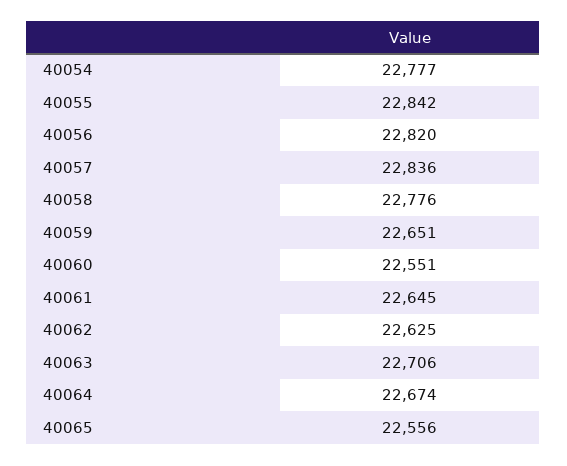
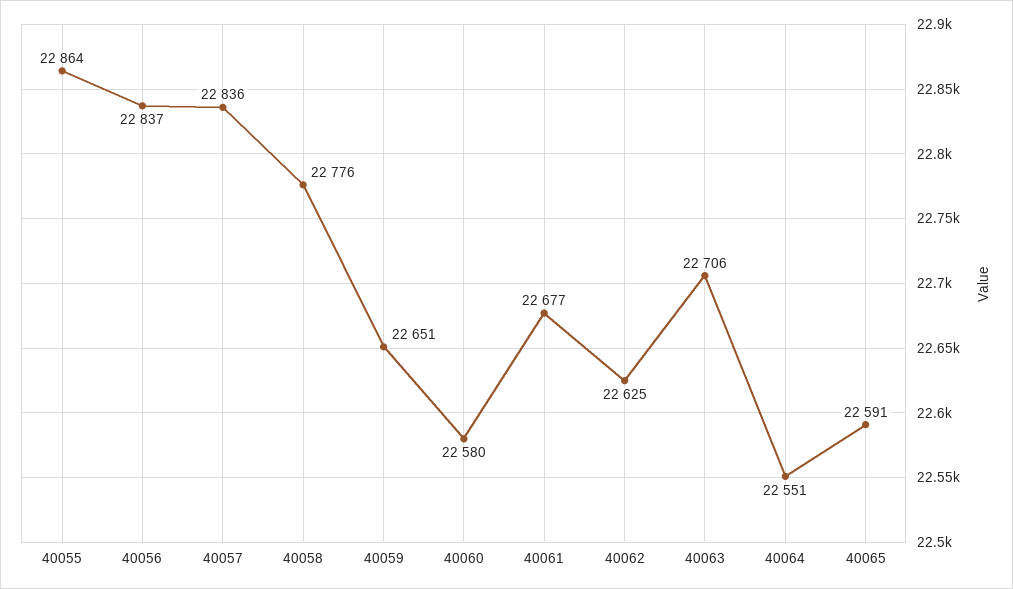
  {
-   "40054": 22777,
-   "40055": 22842,
+   "40055": 22864,
-   "40056": 22820,
+   "40056": 22837,
    "40057": 22836,
    "40058": 22776,
    "40059": 22651,
-   "40060": 22551,
+   "40060": 22580,
-   "40061": 22645,
+   "40061": 22677,
    "40062": 22625,
    "40063": 22706,
-   "40064": 22674,
+   "40064": 22551,
-   "40065": 22556
+   "40065": 22591
  }

